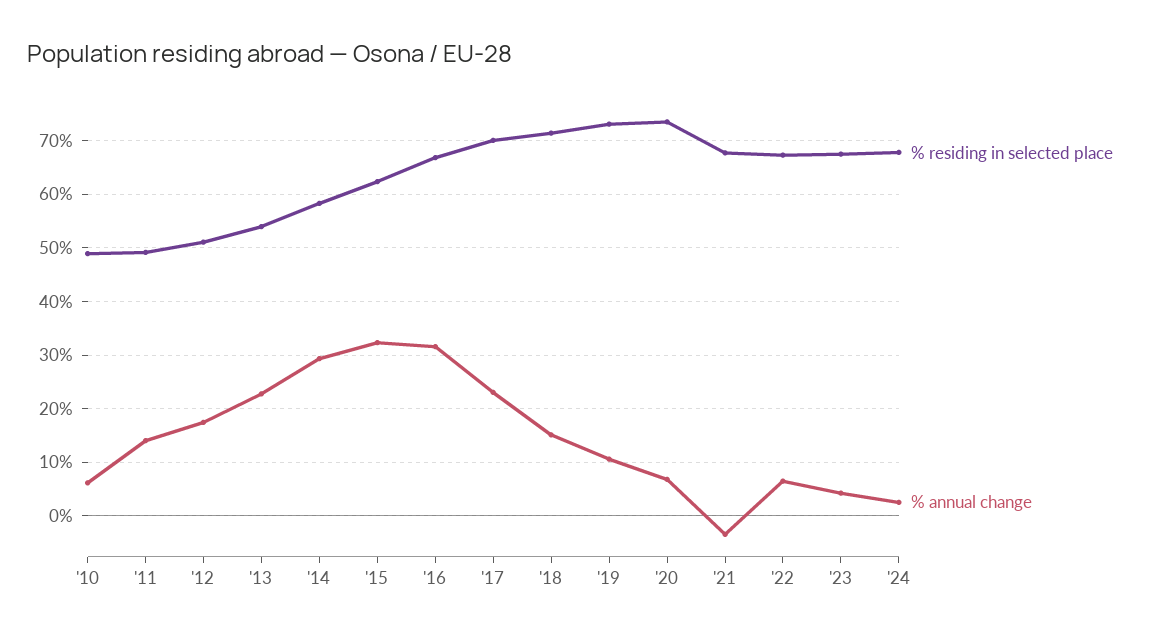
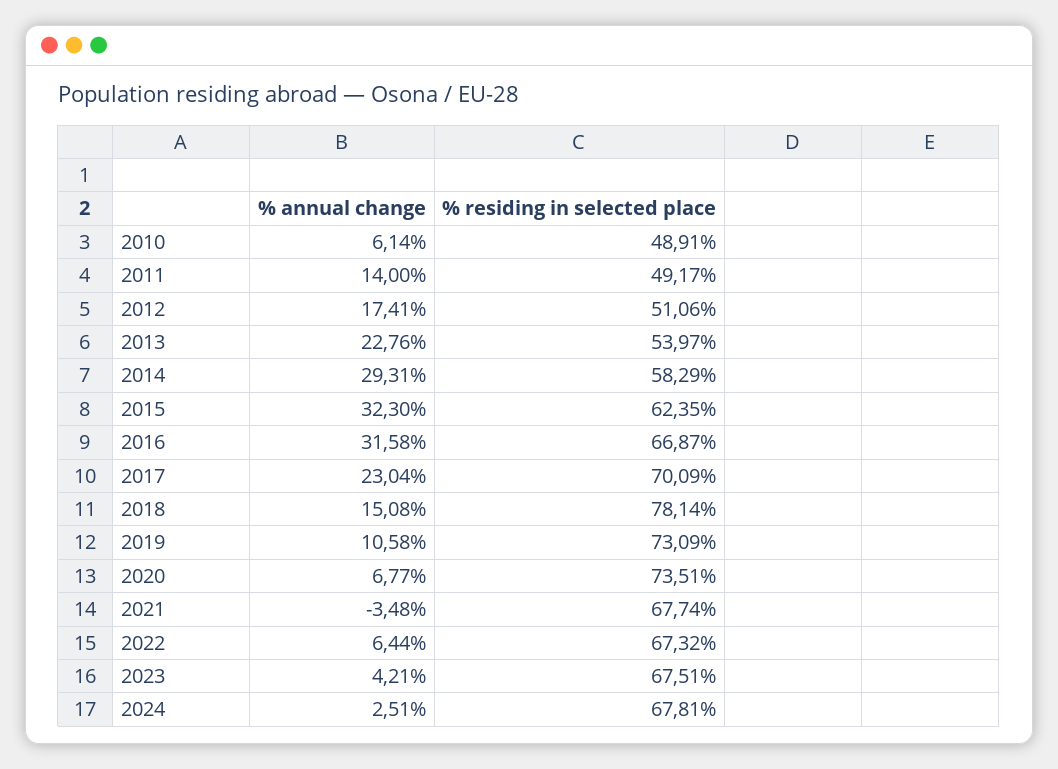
  {
    "% residing in selected place": {
      "'10": 48.91,
      "'11": 49.17,
      "'12": 51.06,
      "'13": 53.97,
      "'14": 58.29,
      "'15": 62.35,
      "'16": 66.87,
      "'17": 70.09,
-     "'18": 72,
+     "'18": 78.14,
      "'19": 73.09,
      "'20": 73.51,
      "'21": 67.74,
      "'22": 67.32,
      "'23": 67.51,
      "'24": 67.81
    },
    "% annual change": {
      "'10": 6.14,
      "'11": 14,
      "'12": 17.41,
      "'13": 22.76,
      "'14": 29.31,
      "'15": 32.3,
      "'16": 31.58,
      "'17": 23.04,
      "'18": 15.08,
      "'19": 10.58,
      "'20": 6.77,
      "'21": -3.48,
      "'22": 6.44,
      "'23": 4.21,
      "'24": 2.51
    }
  }

